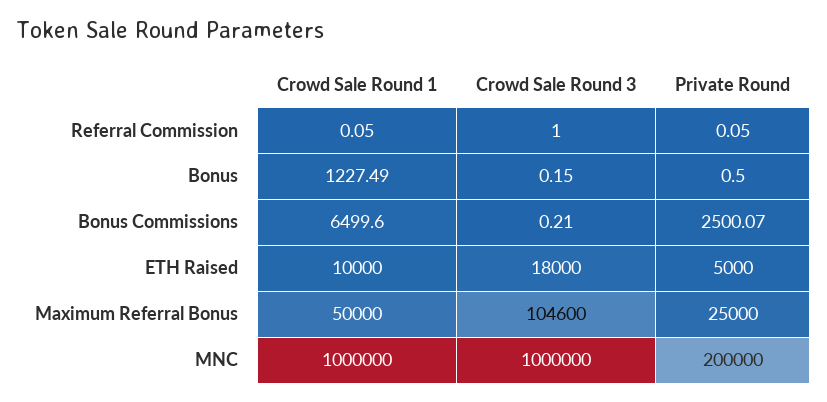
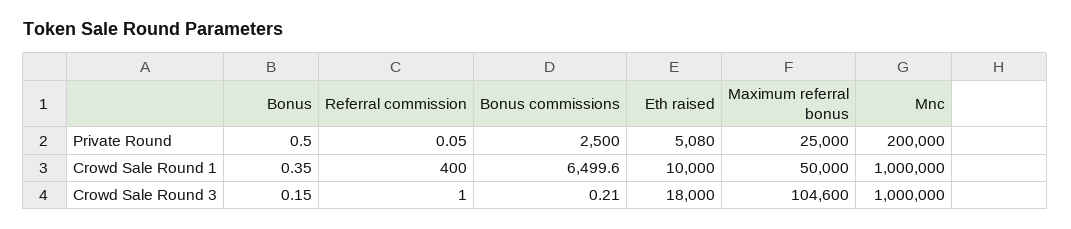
  {
    "Crowd Sale Round 1": {
-     "Referral Commission": 0.05,
+     "Referral Commission": 400,
-     "Bonus": 1227.49,
+     "Bonus": 0.35,
      "Bonus Commissions": 6499.6,
      "ETH Raised": 10000,
      "Maximum Referral Bonus": 50000,
      "MNC": 1000000
    },
    "Crowd Sale Round 3": {
      "Referral Commission": 1,
      "Bonus": 0.15,
      "Bonus Commissions": 0.21,
      "ETH Raised": 18000,
      "Maximum Referral Bonus": 104600,
      "MNC": 1000000
    },
    "Private Round": {
      "Referral Commission": 0.05,
      "Bonus": 0.5,
-     "Bonus Commissions": 2500.07,
+     "Bonus Commissions": 2500,
-     "ETH Raised": 5000,
+     "ETH Raised": 5080,
      "Maximum Referral Bonus": 25000,
      "MNC": 200000
    }
  }

